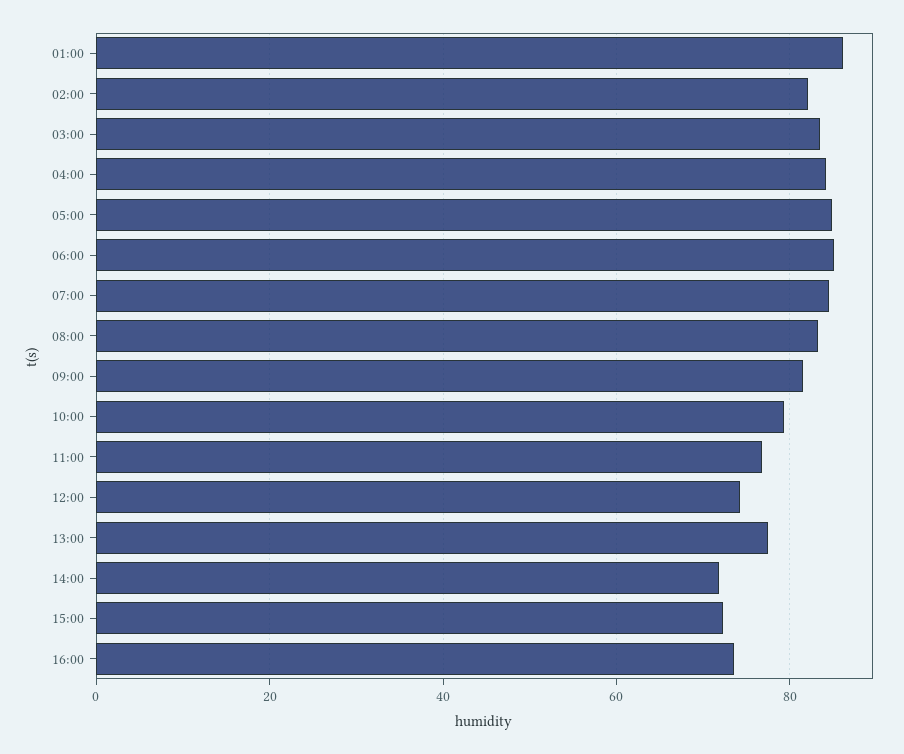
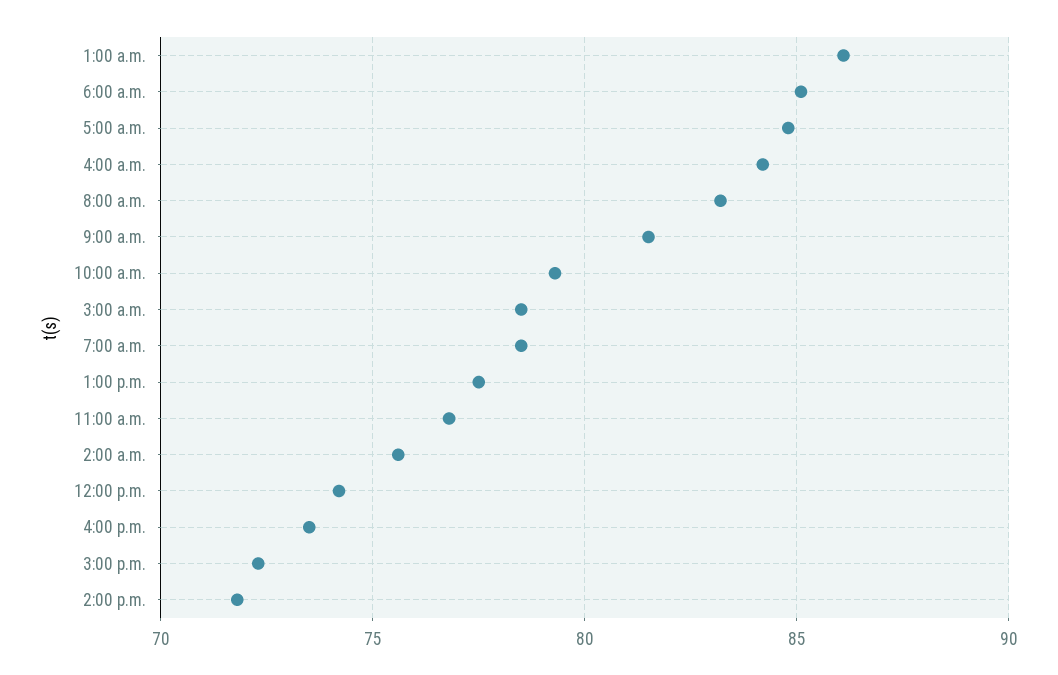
  {
    "01:00": 86,
-   "02:00": 82,
+   "02:00": 75.5,
-   "03:00": 84,
+   "03:00": 78.5,
    "04:00": 84,
    "05:00": 85,
    "06:00": 85,
-   "07:00": 84,
+   "07:00": 78.5,
    "08:00": 83,
    "09:00": 81.5,
    "10:00": 79.5,
    "11:00": 77,
    "12:00": 74,
    "13:00": 77.5,
    "14:00": 72,
    "15:00": 72.5,
    "16:00": 73.5
  }

